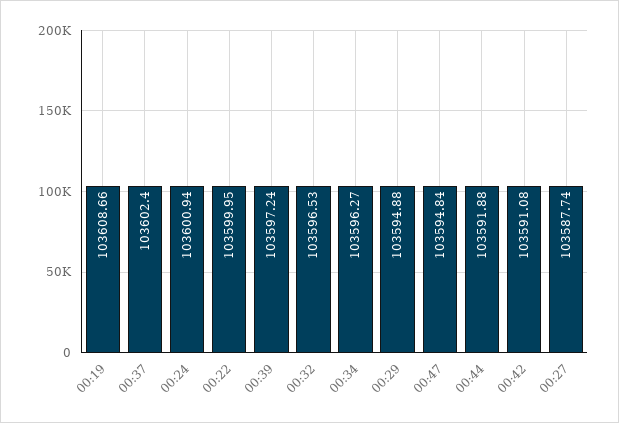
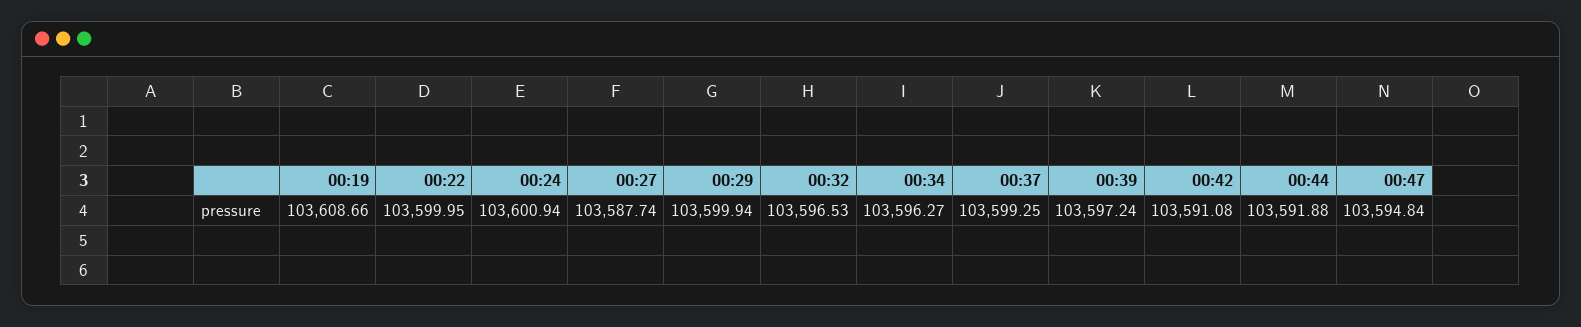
  {
    "00:19": 103608.66,
-   "00:37": 103602.4,
+   "00:37": 103599.25,
    "00:24": 103600.94,
    "00:22": 103599.95,
    "00:39": 103597.24,
    "00:32": 103596.53,
    "00:34": 103596.27,
-   "00:29": 103594.88,
+   "00:29": 103599.94,
    "00:47": 103594.84,
    "00:44": 103591.88,
    "00:42": 103591.08,
    "00:27": 103587.74
  }

